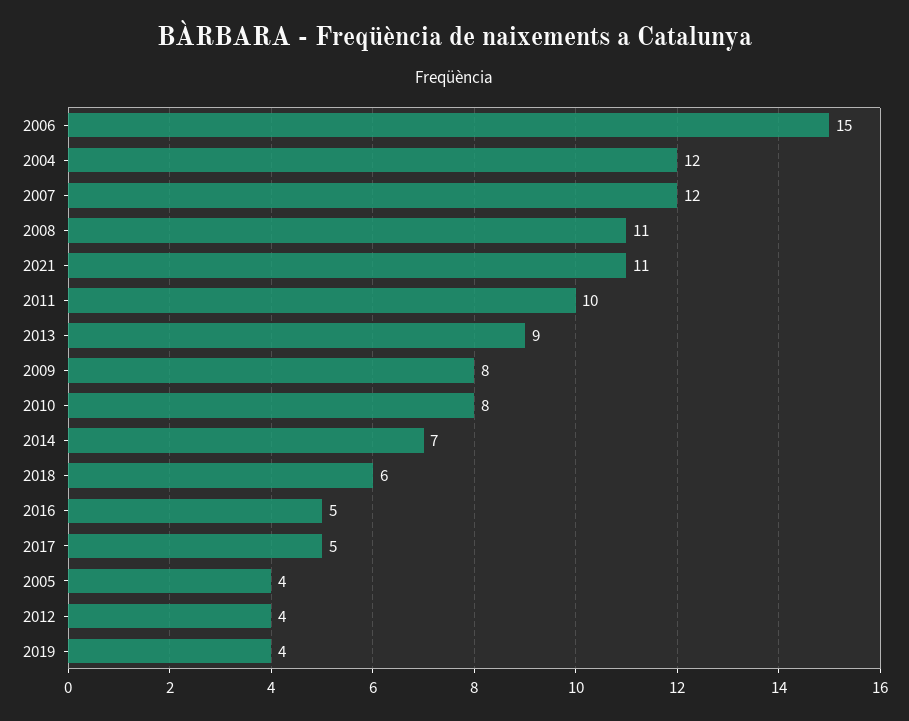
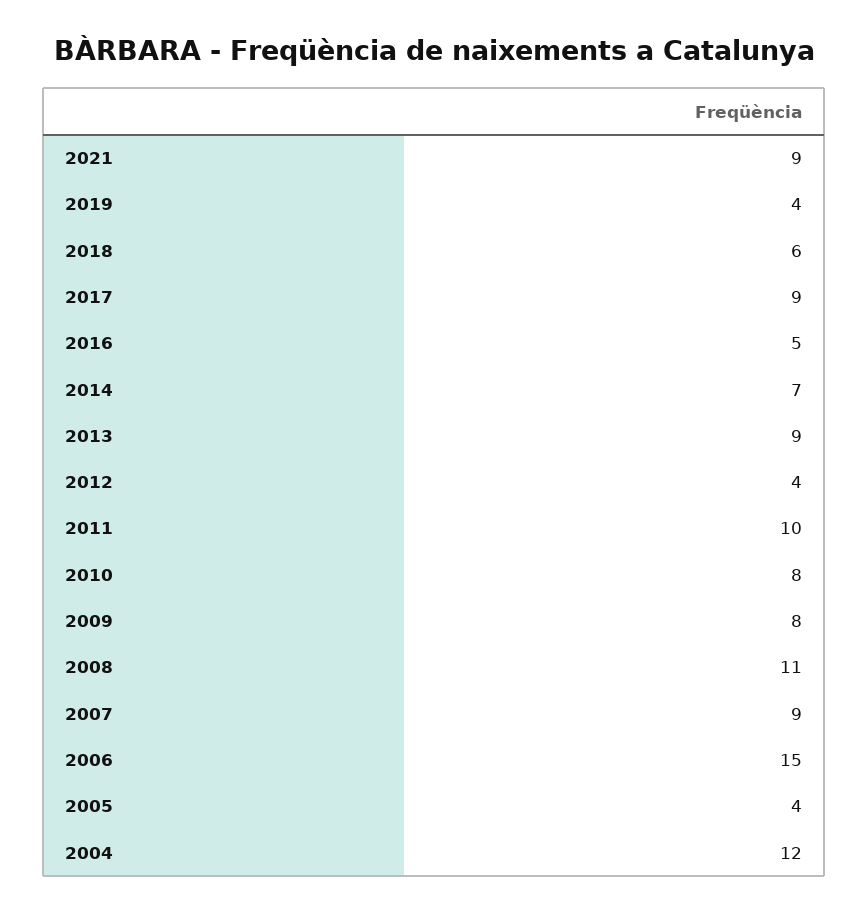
  {
    "2006": 15,
    "2004": 12,
-   "2007": 12,
+   "2007": 9,
    "2008": 11,
-   "2021": 11,
+   "2021": 9,
    "2011": 10,
    "2013": 9,
    "2009": 8,
    "2010": 8,
    "2014": 7,
    "2018": 6,
    "2016": 5,
-   "2017": 5,
+   "2017": 9,
    "2005": 4,
    "2012": 4,
    "2019": 4
  }

